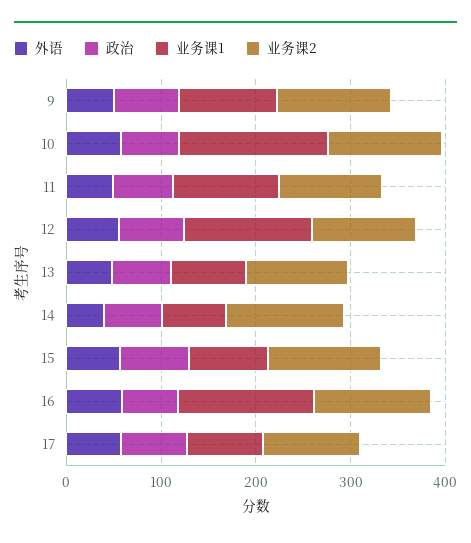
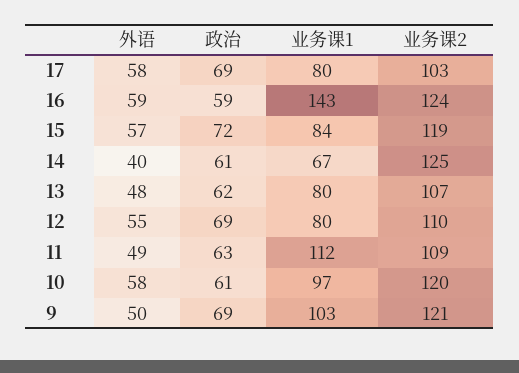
  {
    "外语": {
      "9": 50,
      "10": 58,
      "11": 49,
      "12": 55,
      "13": 48,
      "14": 40,
      "15": 57,
      "16": 59,
      "17": 58
    },
    "政治": {
      "9": 69,
      "10": 61,
      "11": 63,
      "12": 69,
      "13": 62,
      "14": 61,
      "15": 72,
      "16": 59,
      "17": 69
    },
    "业务课1": {
      "9": 103,
-     "10": 160,
+     "10": 97,
      "11": 112,
-     "12": 140,
+     "12": 80,
      "13": 80,
      "14": 67,
      "15": 84,
      "16": 143,
      "17": 80
    },
    "业务课2": {
      "9": 121,
      "10": 120,
      "11": 109,
      "12": 110,
      "13": 107,
      "14": 125,
      "15": 119,
      "16": 124,
      "17": 103
    }
  }

